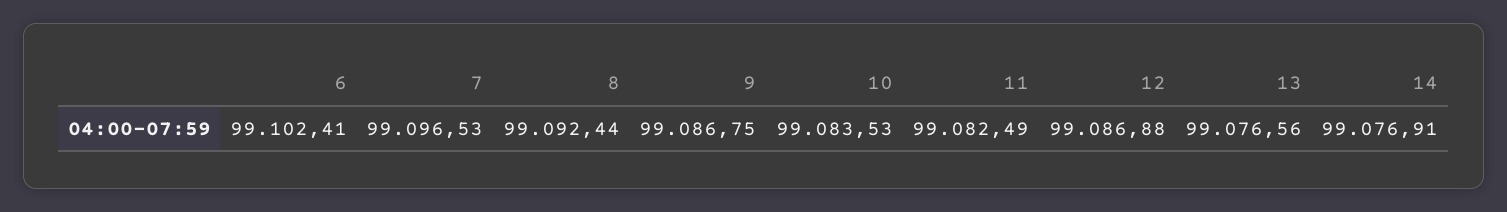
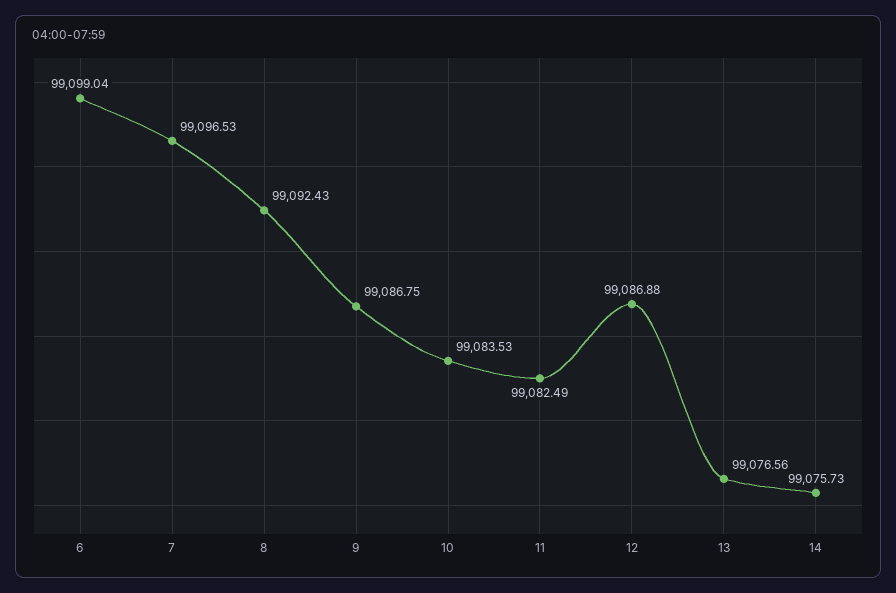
  {
-   "6": 99102.41,
+   "6": 99099.04,
    "7": 99096.53,
-   "8": 99092.44,
+   "8": 99092.43,
    "9": 99086.75,
    "10": 99083.53,
    "11": 99082.49,
    "12": 99086.88,
    "13": 99076.56,
-   "14": 99076.91
+   "14": 99075.73
  }

